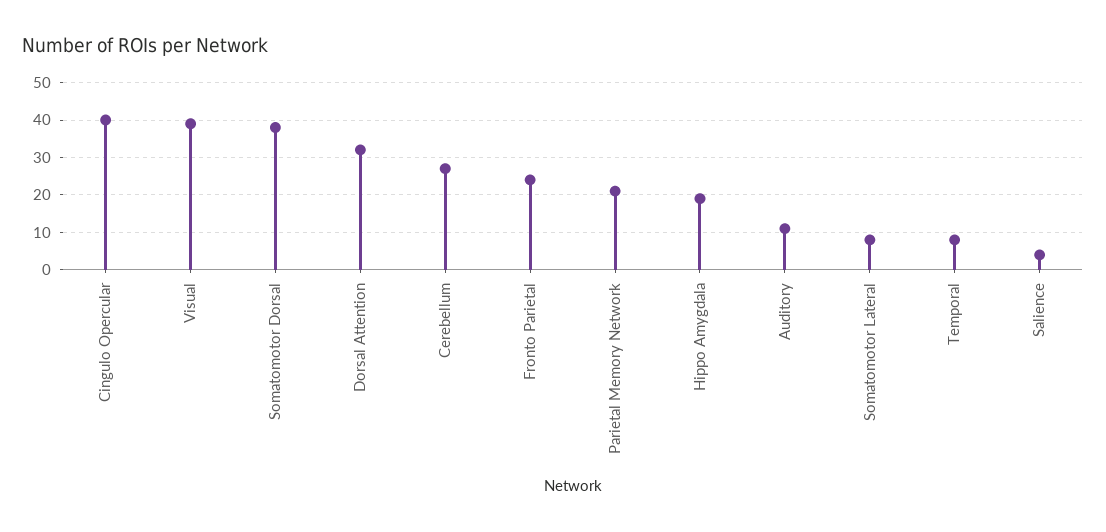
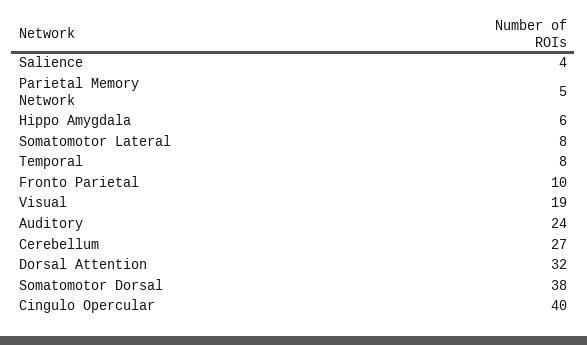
  {
    "Cingulo Opercular": 40,
-   "Visual": 40,
+   "Visual": 19,
    "Somatomotor Dorsal": 38,
    "Dorsal Attention": 32,
    "Cerebellum": 27,
-   "Fronto Parietal": 25,
+   "Fronto Parietal": 10,
-   "Parietal Memory Network": 20,
+   "Parietal Memory Network": 5,
-   "Hippo Amygdala": 20,
+   "Hippo Amygdala": 6,
-   "Auditory": 10,
+   "Auditory": 24,
    "Somatomotor Lateral": 8,
    "Temporal": 8,
    "Salience": 4
  }

